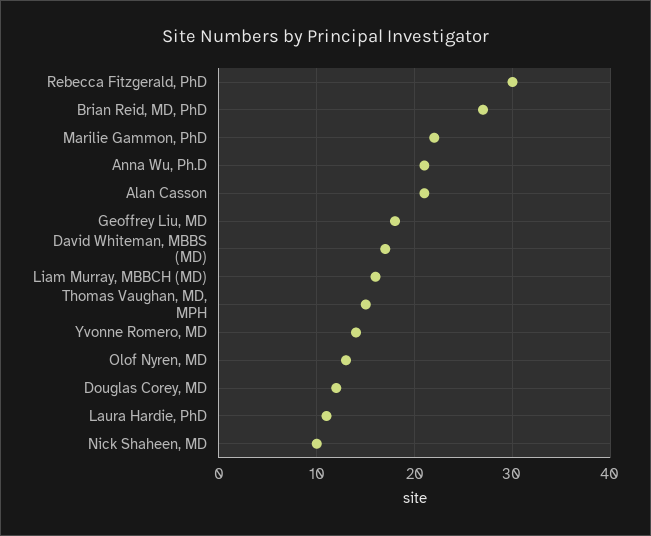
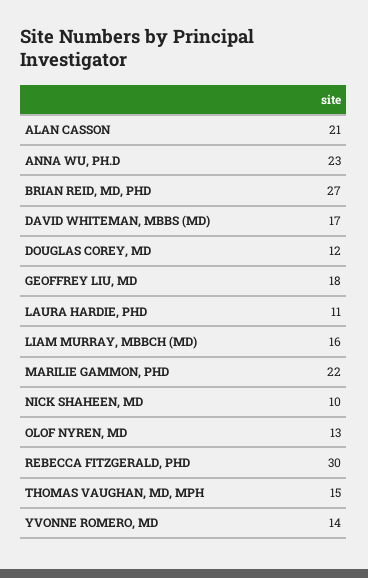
  {
    "Rebecca Fitzgerald, PhD": 30,
    "Brian Reid, MD, PhD": 27,
    "Marilie Gammon, PhD": 22,
-   "Anna Wu, Ph.D": 21,
+   "Anna Wu, Ph.D": 23,
    "Alan Casson": 21,
    "Geoffrey Liu, MD": 18,
    "David Whiteman, MBBS (MD)": 17,
    "Liam Murray, MBBCH (MD)": 16,
    "Thomas Vaughan, MD, MPH": 15,
    "Yvonne Romero, MD": 14,
    "Olof Nyren, MD": 13,
    "Douglas Corey, MD": 12,
    "Laura Hardie, PhD": 11,
    "Nick Shaheen, MD": 10
  }

